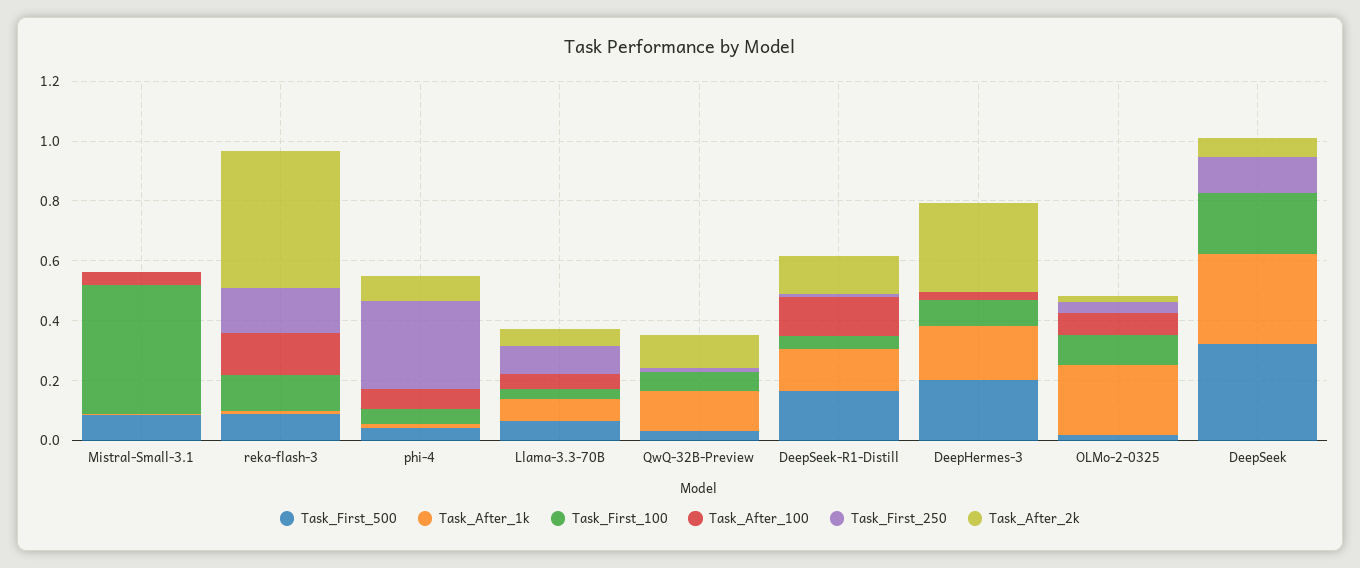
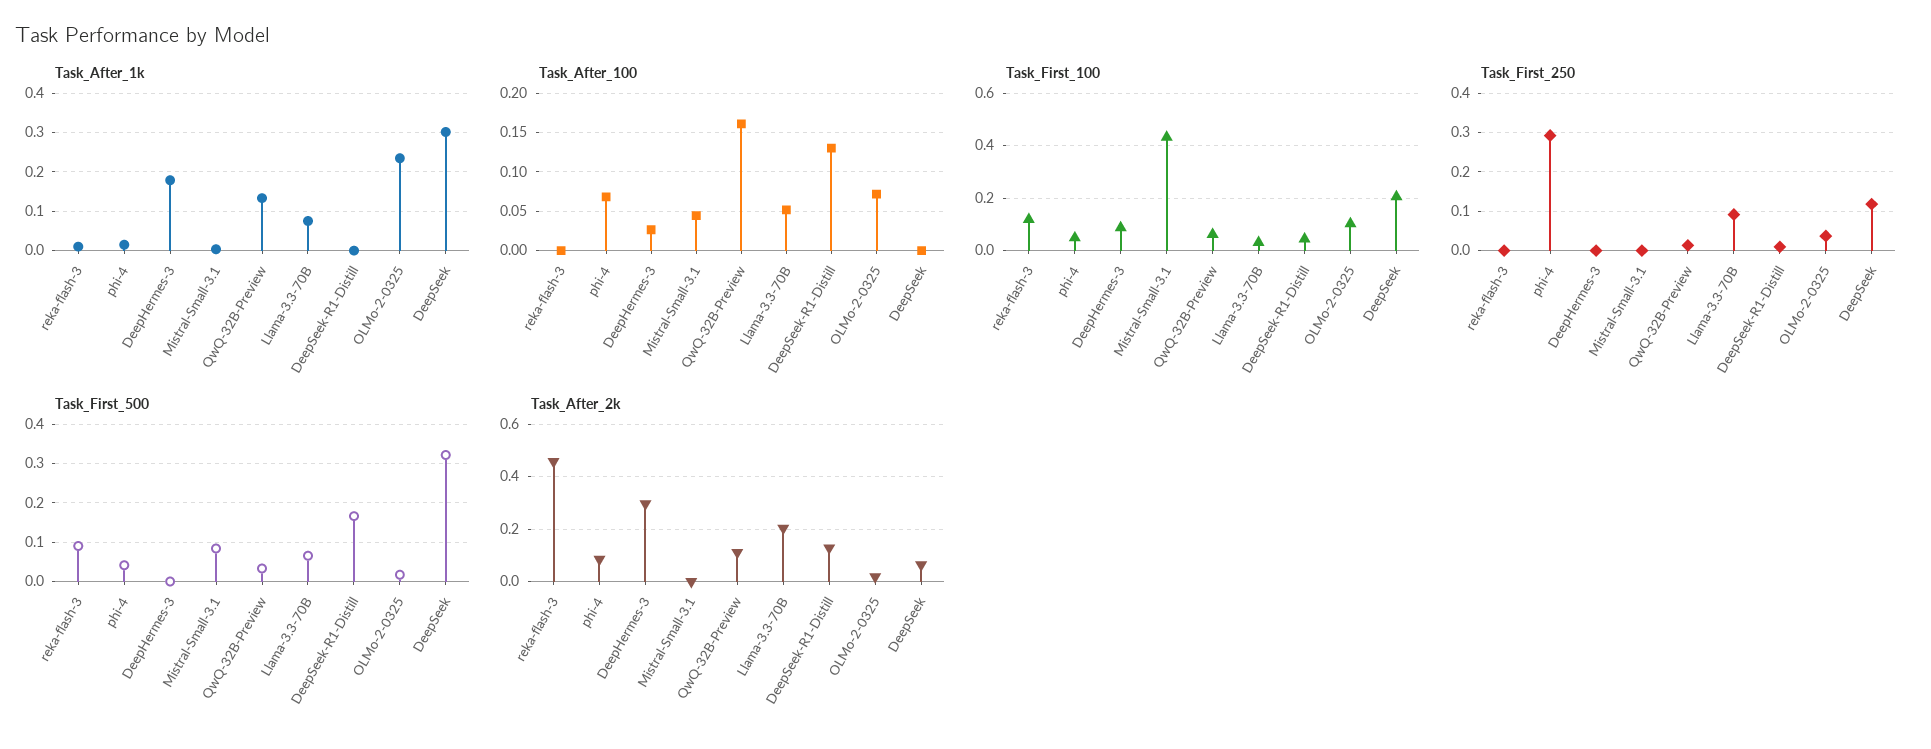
  {
    "Task_First_500": {
      "Mistral-Small-3.1": 0.08,
      "reka-flash-3": 0.1,
      "phi-4": 0.04,
      "Llama-3.3-70B": 0.06,
      "QwQ-32B-Preview": 0.04,
      "DeepSeek-R1-Distill": 0.16,
-     "DeepHermes-3": 0.2,
+     "DeepHermes-3": 0,
      "OLMo-2-0325": 0.02,
      "DeepSeek": 0.32
    },
    "Task_After_1k": {
      "Mistral-Small-3.1": 0,
      "reka-flash-3": 0.02,
      "phi-4": 0.02,
      "Llama-3.3-70B": 0.08,
      "QwQ-32B-Preview": 0.14,
-     "DeepSeek-R1-Distill": 0.15,
+     "DeepSeek-R1-Distill": 0,
      "DeepHermes-3": 0.18,
      "OLMo-2-0325": 0.24,
      "DeepSeek": 0.3
    },
    "Task_First_100": {
      "Mistral-Small-3.1": 0.425,
      "reka-flash-3": 0.125,
      "phi-4": 0.05,
      "Llama-3.3-70B": 0.025,
      "QwQ-32B-Preview": 0.05,
      "DeepSeek-R1-Distill": 0.05,
      "DeepHermes-3": 0.1,
      "OLMo-2-0325": 0.1,
      "DeepSeek": 0.2
    },
    "Task_After_100": {
      "Mistral-Small-3.1": 0.04,
-     "reka-flash-3": 0.15,
+     "reka-flash-3": 0,
      "phi-4": 0.07,
      "Llama-3.3-70B": 0.05,
-     "QwQ-32B-Preview": 0,
+     "QwQ-32B-Preview": 0.16,
      "DeepSeek-R1-Distill": 0.13,
      "DeepHermes-3": 0.03,
      "OLMo-2-0325": 0.07,
      "DeepSeek": 0
    },
    "Task_First_250": {
      "Mistral-Small-3.1": 0,
-     "reka-flash-3": 0.15,
+     "reka-flash-3": 0,
      "phi-4": 0.3,
      "Llama-3.3-70B": 0.1,
      "QwQ-32B-Preview": 0.02,
      "DeepSeek-R1-Distill": 0,
      "DeepHermes-3": 0,
      "OLMo-2-0325": 0.04,
      "DeepSeek": 0.12
    },
    "Task_After_2k": {
      "Mistral-Small-3.1": 0,
      "reka-flash-3": 0.45,
      "phi-4": 0.075,
-     "Llama-3.3-70B": 0.05,
+     "Llama-3.3-70B": 0.2,
      "QwQ-32B-Preview": 0.1,
      "DeepSeek-R1-Distill": 0.125,
      "DeepHermes-3": 0.3,
      "OLMo-2-0325": 0.025,
      "DeepSeek": 0.075
    }
  }

